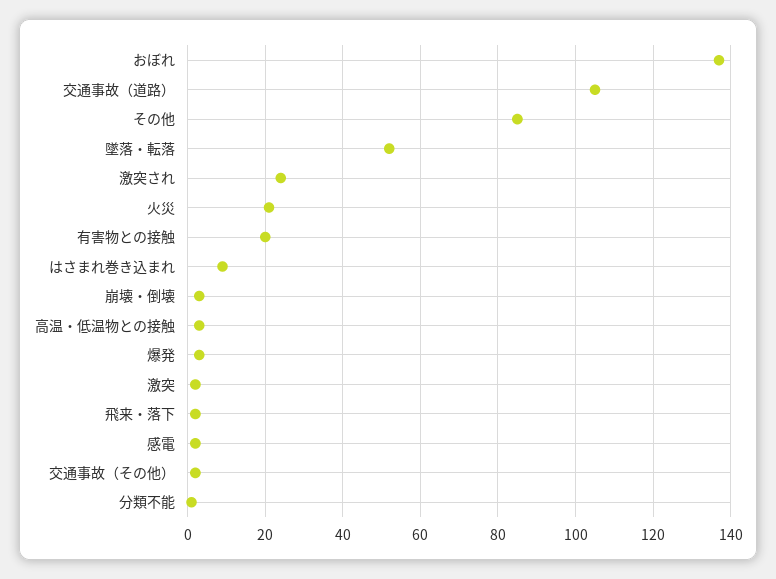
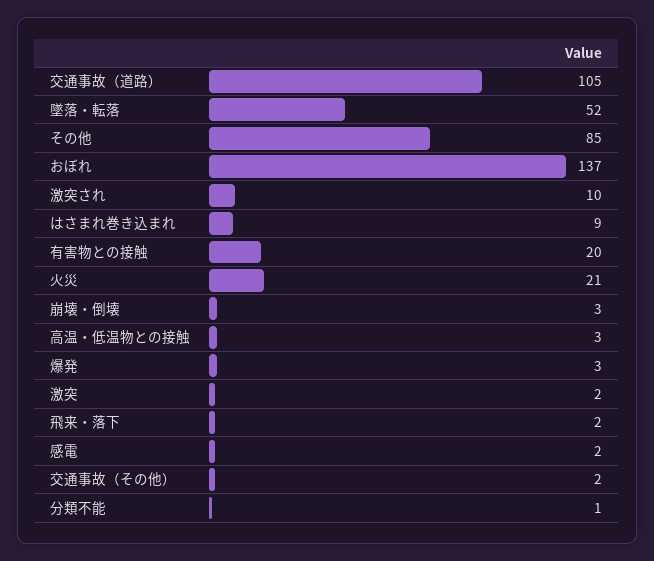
  {
    "おぼれ": 137,
    "交通事故（道路）": 105,
    "その他": 85,
    "墜落・転落": 52,
-   "激突され": 25,
+   "激突され": 10,
    "火災": 21,
    "有害物との接触": 20,
    "はさまれ巻き込まれ": 9,
    "崩壊・倒壊": 3,
    "高温・低温物との接触": 3,
    "爆発": 3,
    "激突": 2,
    "飛来・落下": 2,
    "感電": 2,
    "交通事故（その他）": 2,
    "分類不能": 1
  }

